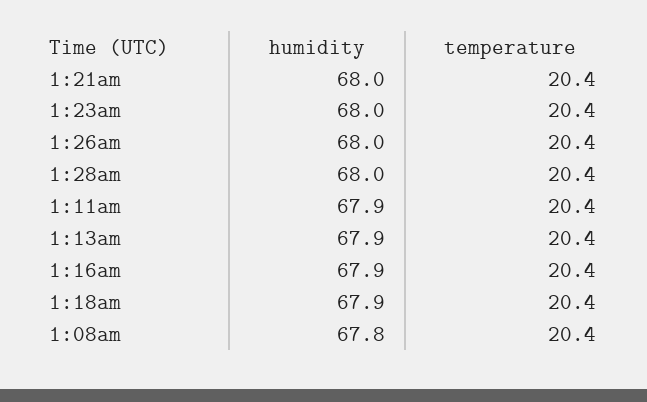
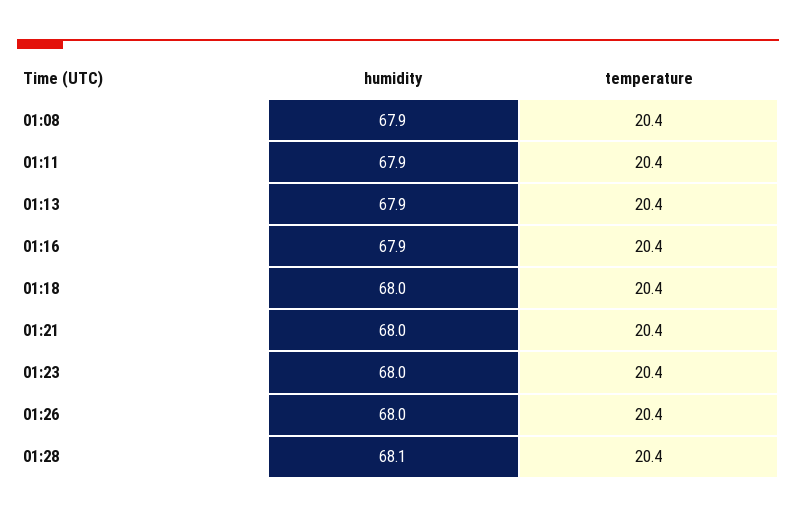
  {
    "humidity": {
      "1:21am": 68,
      "1:23am": 68,
      "1:26am": 68,
-     "1:28am": 68,
+     "1:28am": 68.1,
      "1:11am": 67.9,
      "1:13am": 67.9,
      "1:16am": 67.9,
-     "1:18am": 67.9,
+     "1:18am": 68,
-     "1:08am": 67.8
+     "1:08am": 67.9
    },
    "temperature": {
      "1:21am": 20.4,
      "1:23am": 20.4,
      "1:26am": 20.4,
      "1:28am": 20.4,
      "1:11am": 20.4,
      "1:13am": 20.4,
      "1:16am": 20.4,
      "1:18am": 20.4,
      "1:08am": 20.4
    }
  }

